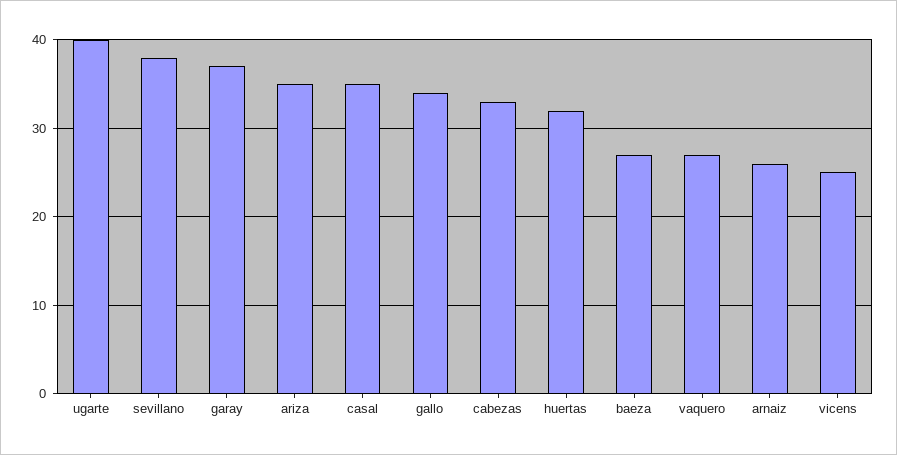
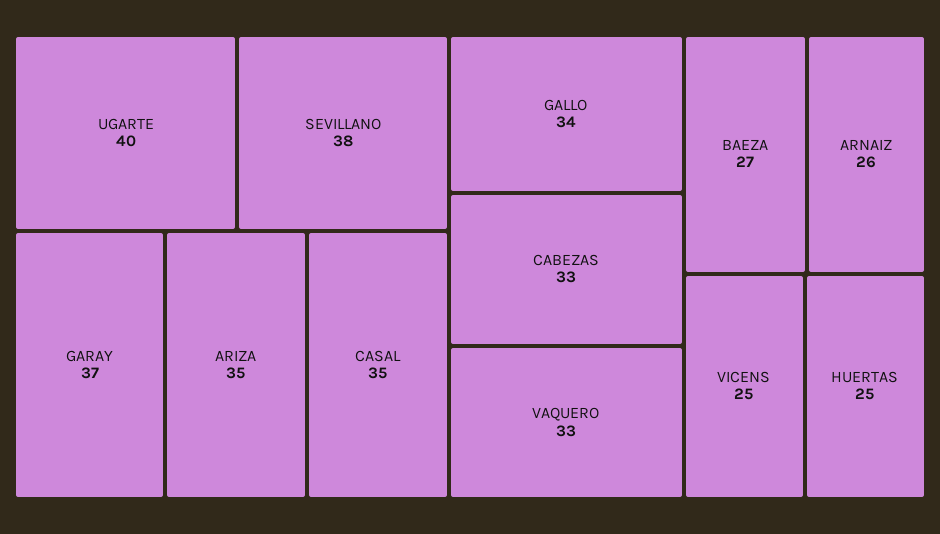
  {
    "ugarte": 40,
    "sevillano": 38,
    "garay": 37,
    "ariza": 35,
    "casal": 35,
    "gallo": 34,
    "cabezas": 33,
-   "huertas": 32,
+   "huertas": 25,
    "baeza": 27,
-   "vaquero": 27,
+   "vaquero": 33,
    "arnaiz": 26,
    "vicens": 25
  }

